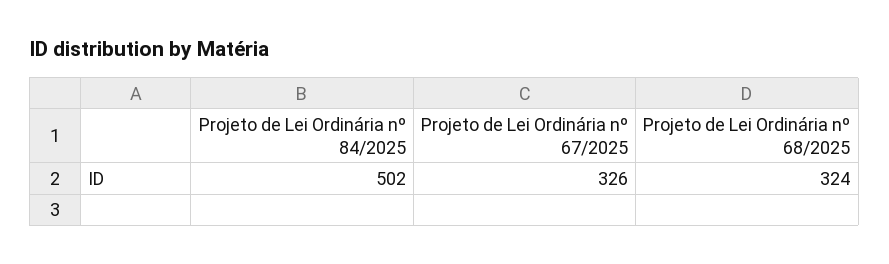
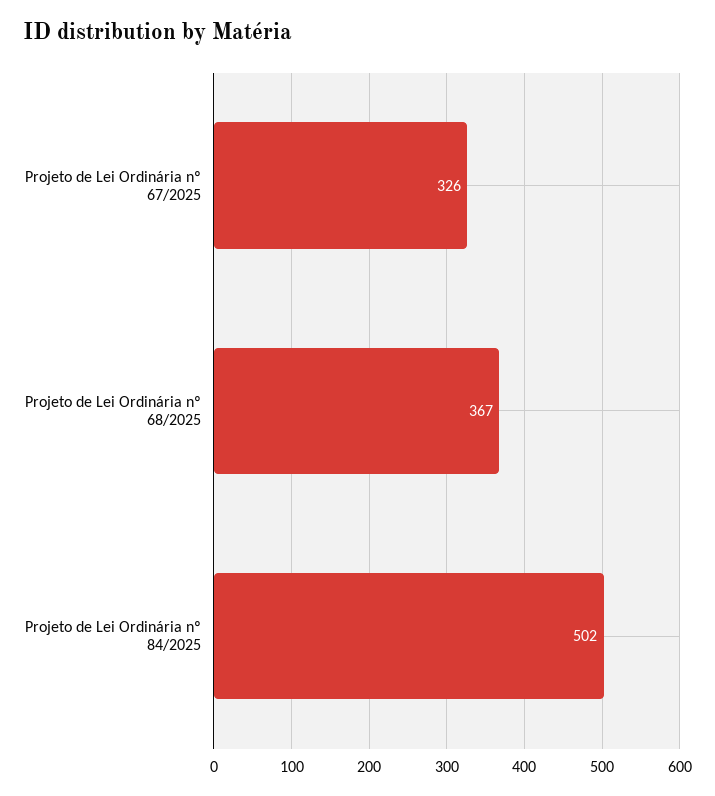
  {
    "Projeto de Lei Ordinária nº 84/2025": 502,
    "Projeto de Lei Ordinária nº 67/2025": 326,
-   "Projeto de Lei Ordinária nº 68/2025": 324
+   "Projeto de Lei Ordinária nº 68/2025": 367
  }

